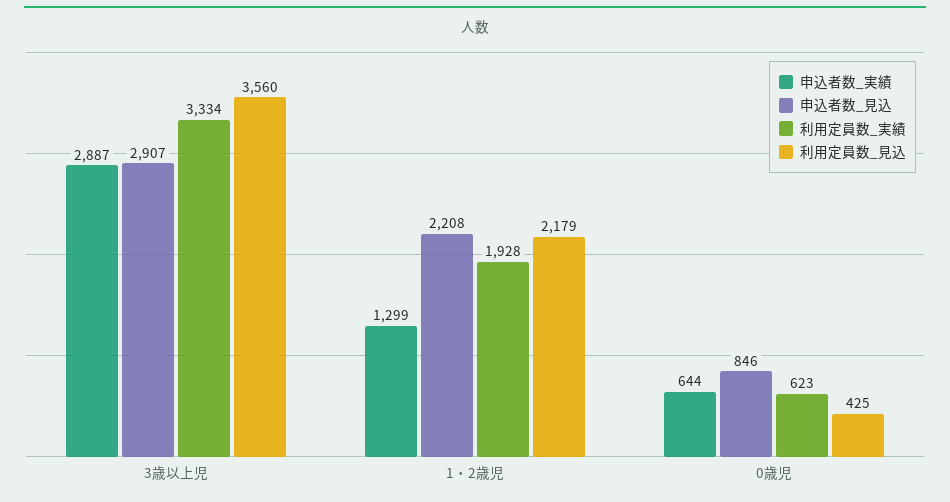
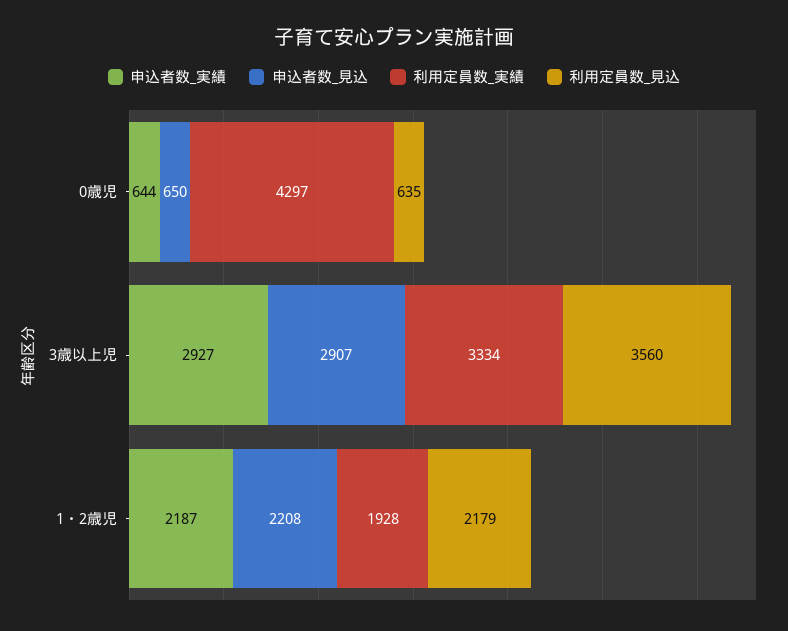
  {
    "申込者数_実績": {
-     "3歳以上児": 2887,
+     "3歳以上児": 2927,
-     "1・2歳児": 1299,
+     "1・2歳児": 2187,
      "0歳児": 644
    },
    "申込者数_見込": {
      "3歳以上児": 2907,
      "1・2歳児": 2208,
-     "0歳児": 846
+     "0歳児": 650
    },
    "利用定員数_実績": {
      "3歳以上児": 3334,
      "1・2歳児": 1928,
-     "0歳児": 623
+     "0歳児": 4297
    },
    "利用定員数_見込": {
      "3歳以上児": 3560,
      "1・2歳児": 2179,
-     "0歳児": 425
+     "0歳児": 635
    }
  }

